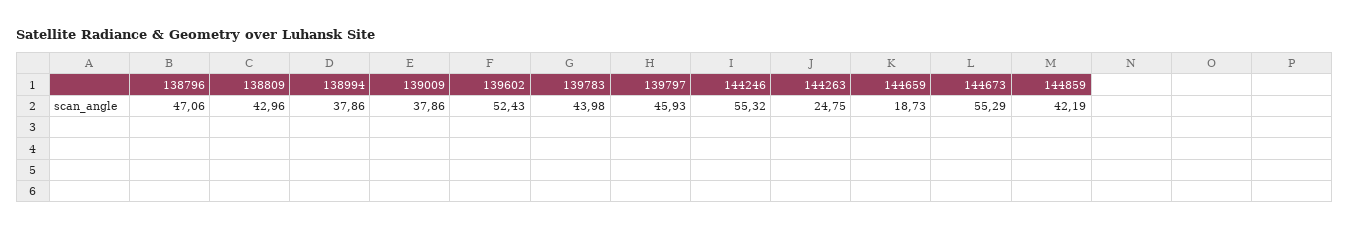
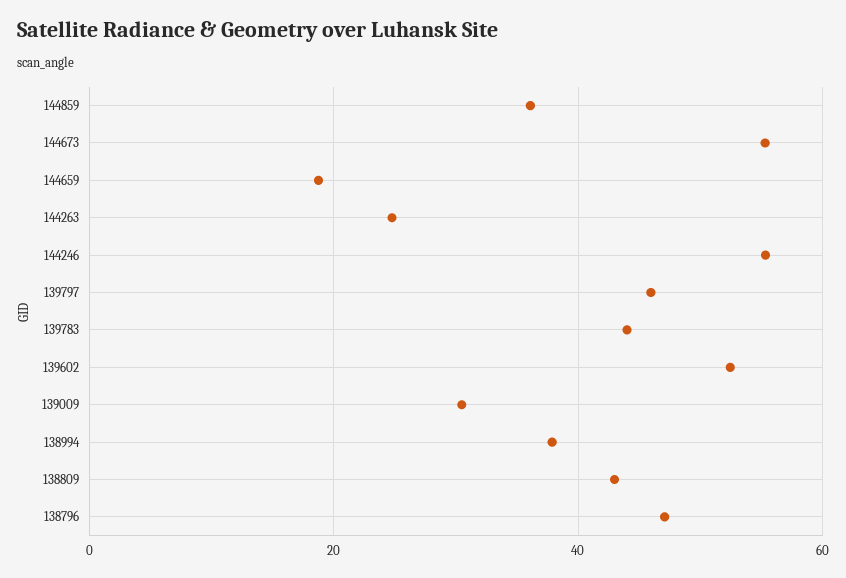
  {
    "138796": 47.06,
    "138809": 42.96,
    "138994": 37.86,
-   "139009": 37.86,
+   "139009": 30,
    "139602": 52.43,
    "139783": 43.98,
    "139797": 45.93,
    "144246": 55.32,
    "144263": 24.75,
    "144659": 18.73,
    "144673": 55.29,
-   "144859": 42.19
+   "144859": 36
  }

